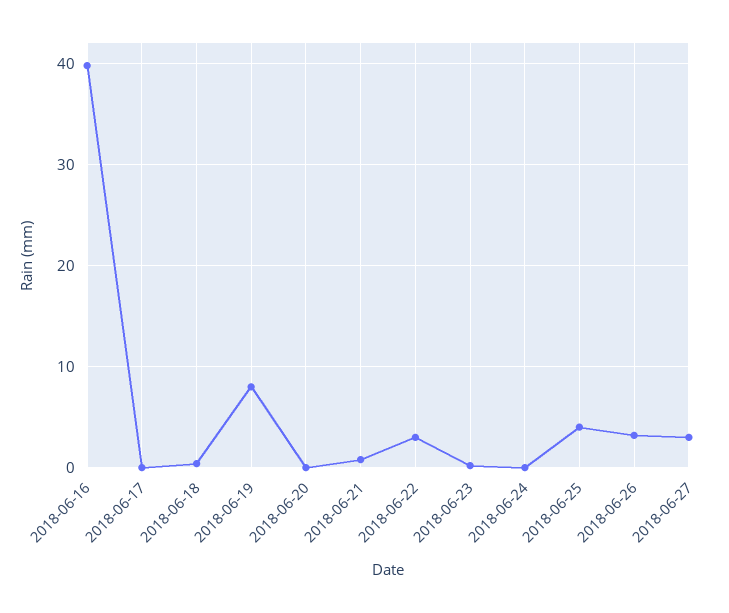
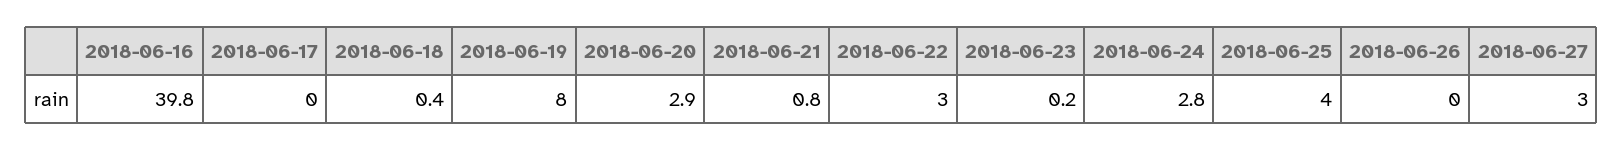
  {
    "2018-06-16": 39.8,
    "2018-06-17": 0,
    "2018-06-18": 0.4,
    "2018-06-19": 8,
-   "2018-06-20": 0,
+   "2018-06-20": 2.9,
    "2018-06-21": 0.8,
    "2018-06-22": 3,
    "2018-06-23": 0.2,
-   "2018-06-24": 0,
+   "2018-06-24": 2.8,
    "2018-06-25": 4,
-   "2018-06-26": 3,
+   "2018-06-26": 0,
    "2018-06-27": 3
  }

